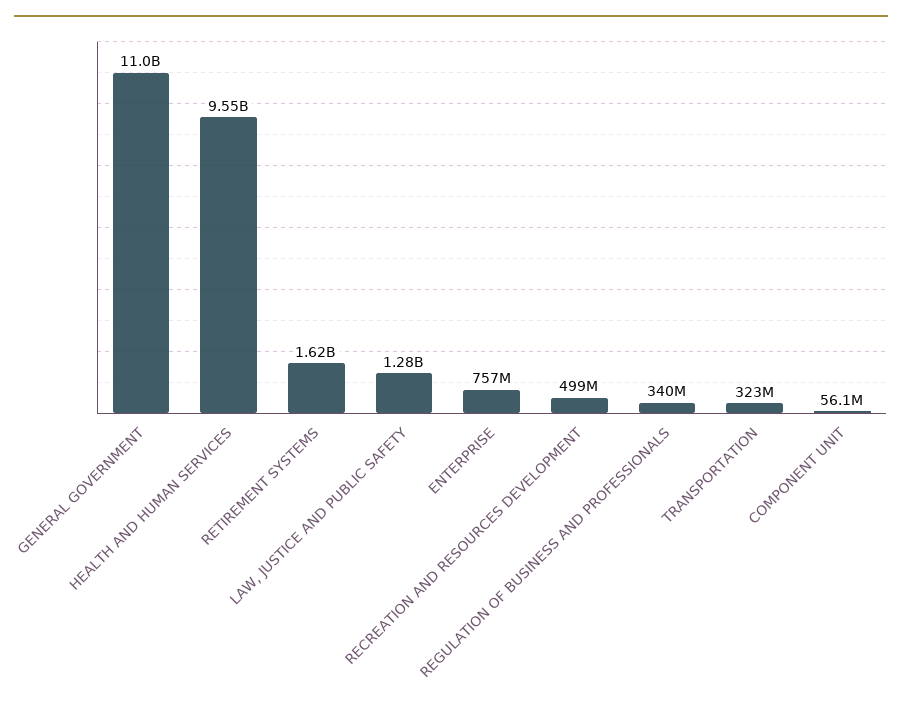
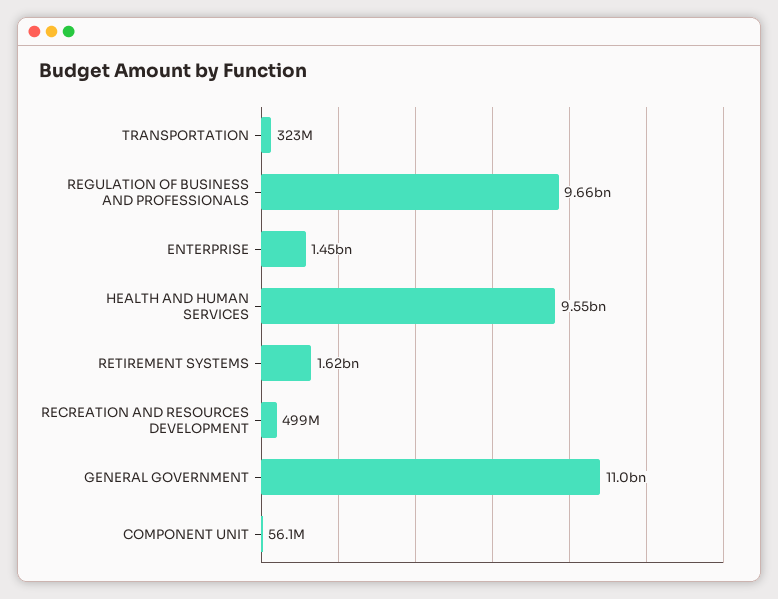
  {
    "GENERAL GOVERNMENT": 11000000000,
    "HEALTH AND HUMAN SERVICES": 9550000000,
    "RETIREMENT SYSTEMS": 1620000000,
-   "LAW, JUSTICE AND PUBLIC SAFETY": 1280000000,
-   "ENTERPRISE": 757000000,
+   "ENTERPRISE": 1450000000,
    "RECREATION AND RESOURCES DEVELOPMENT": 499000000,
-   "REGULATION OF BUSINESS AND PROFESSIONALS": 340000000,
+   "REGULATION OF BUSINESS AND PROFESSIONALS": 9660000000,
    "TRANSPORTATION": 323000000,
    "COMPONENT UNIT": 56100000
  }

